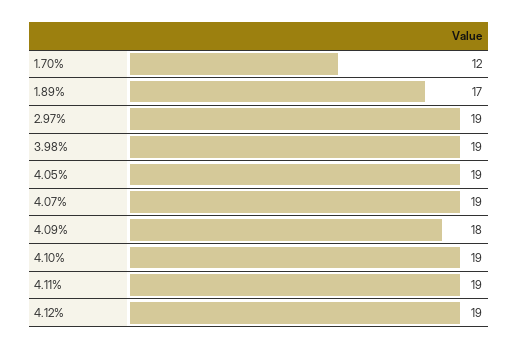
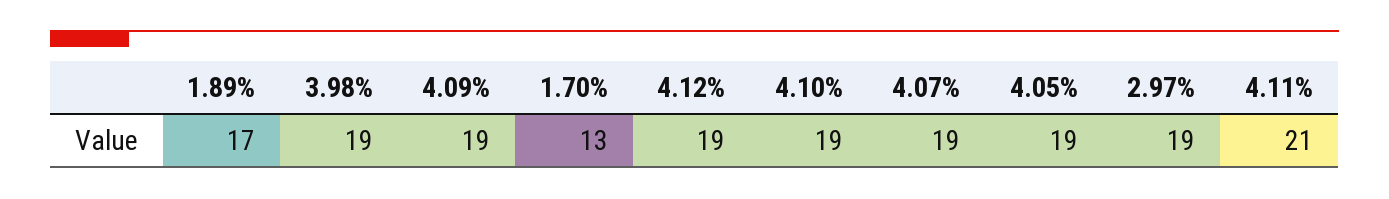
  {
-   "1.70%": 12,
+   "1.70%": 13,
    "1.89%": 17,
    "2.97%": 19,
    "3.98%": 19,
    "4.05%": 19,
    "4.07%": 19,
-   "4.09%": 18,
+   "4.09%": 19,
    "4.10%": 19,
-   "4.11%": 19,
+   "4.11%": 21,
    "4.12%": 19
  }

